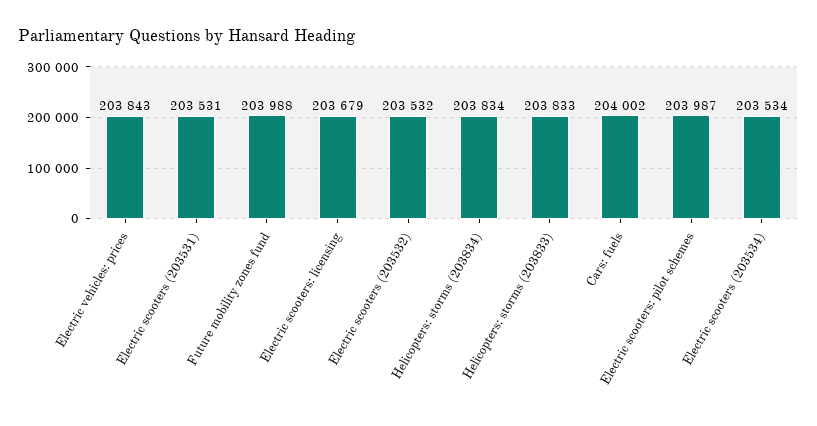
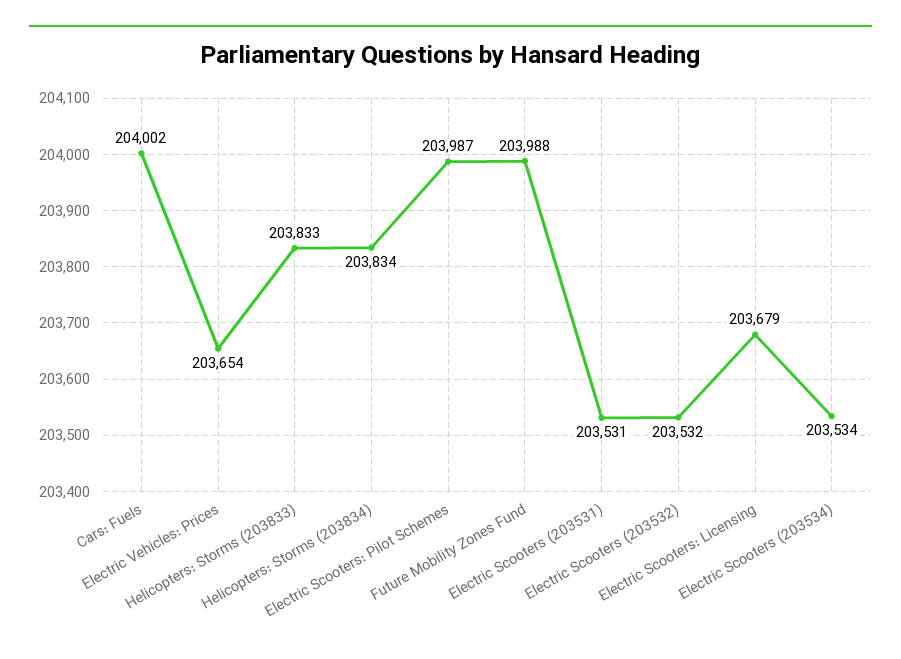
  {
-   "Electric vehicles: prices": 203843,
+   "Electric vehicles: prices": 203654,
    "Electric scooters (203531)": 203531,
    "Future mobility zones fund": 203988,
    "Electric scooters: licensing": 203679,
    "Electric scooters (203532)": 203532,
    "Helicopters: storms (203834)": 203834,
    "Helicopters: storms (203833)": 203833,
    "Cars: fuels": 204002,
    "Electric scooters: pilot schemes": 203987,
    "Electric scooters (203534)": 203534
  }

